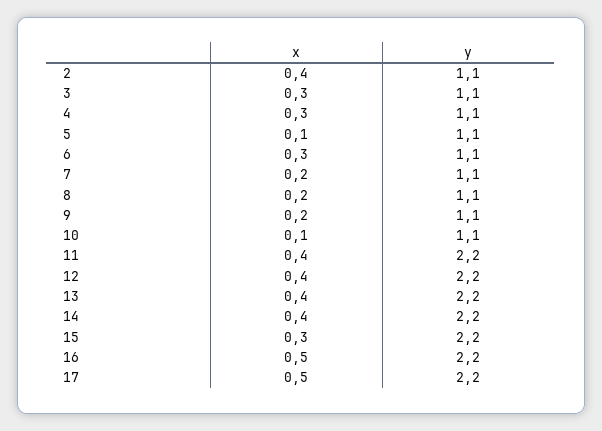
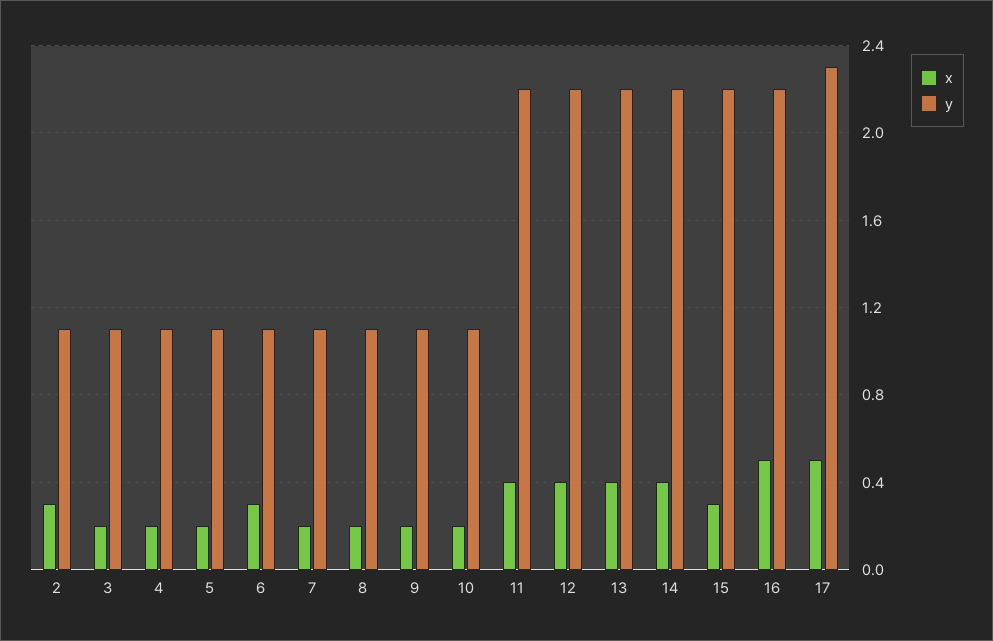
  {
    "x": {
-     "2": 0.4,
+     "2": 0.3,
-     "3": 0.3,
+     "3": 0.2,
-     "4": 0.3,
+     "4": 0.2,
-     "5": 0.1,
+     "5": 0.2,
      "6": 0.3,
      "7": 0.2,
      "8": 0.2,
      "9": 0.2,
-     "10": 0.1,
+     "10": 0.2,
      "11": 0.4,
      "12": 0.4,
      "13": 0.4,
      "14": 0.4,
      "15": 0.3,
      "16": 0.5,
      "17": 0.5
    },
    "y": {
      "2": 1.1,
      "3": 1.1,
      "4": 1.1,
      "5": 1.1,
      "6": 1.1,
      "7": 1.1,
      "8": 1.1,
      "9": 1.1,
      "10": 1.1,
      "11": 2.2,
      "12": 2.2,
      "13": 2.2,
      "14": 2.2,
      "15": 2.2,
      "16": 2.2,
-     "17": 2.2
+     "17": 2.3
    }
  }

